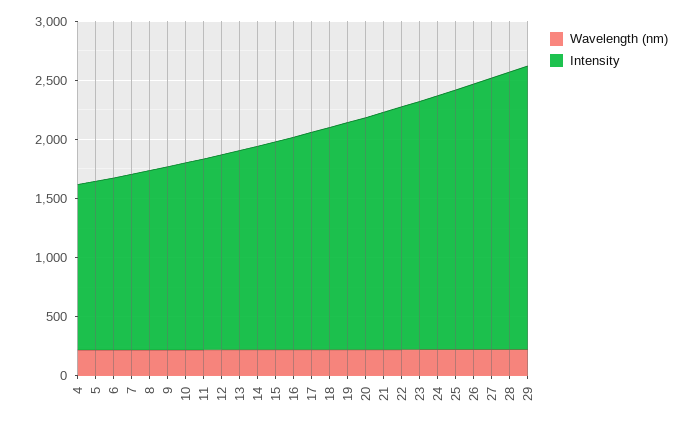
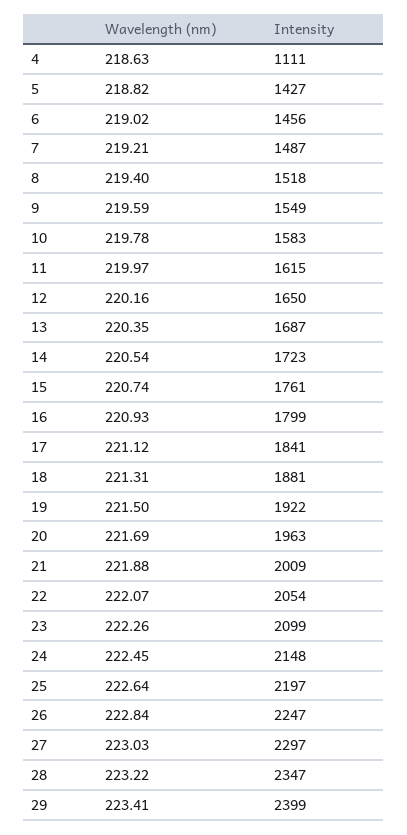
  {
    "Wavelength (nm)": {
      "4": 218.63,
      "5": 218.82,
      "6": 219.02,
      "7": 219.21,
      "8": 219.4,
      "9": 219.59,
      "10": 219.78,
      "11": 219.97,
      "12": 220.16,
      "13": 220.35,
      "14": 220.54,
      "15": 220.74,
      "16": 220.93,
      "17": 221.12,
      "18": 221.31,
      "19": 221.5,
      "20": 221.69,
      "21": 221.88,
      "22": 222.07,
      "23": 222.26,
      "24": 222.45,
      "25": 222.64,
      "26": 222.84,
      "27": 223.03,
      "28": 223.22,
      "29": 223.41
    },
    "Intensity": {
-     "4": 1400,
+     "4": 1111,
      "5": 1427,
      "6": 1456,
      "7": 1487,
      "8": 1518,
      "9": 1549,
      "10": 1583,
      "11": 1615,
      "12": 1650,
      "13": 1687,
      "14": 1723,
      "15": 1761,
      "16": 1799,
      "17": 1841,
      "18": 1881,
      "19": 1922,
      "20": 1963,
      "21": 2009,
      "22": 2054,
      "23": 2099,
      "24": 2148,
      "25": 2197,
      "26": 2247,
      "27": 2297,
      "28": 2347,
      "29": 2399
    }
  }

